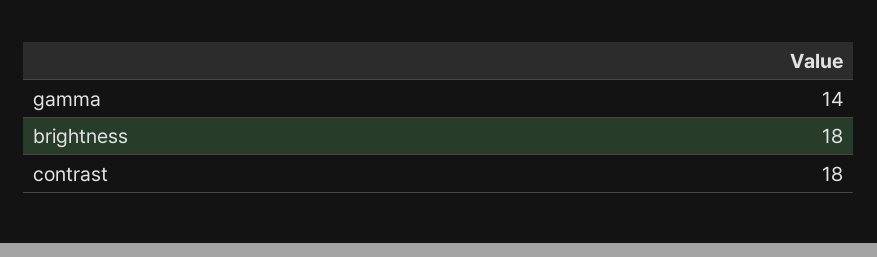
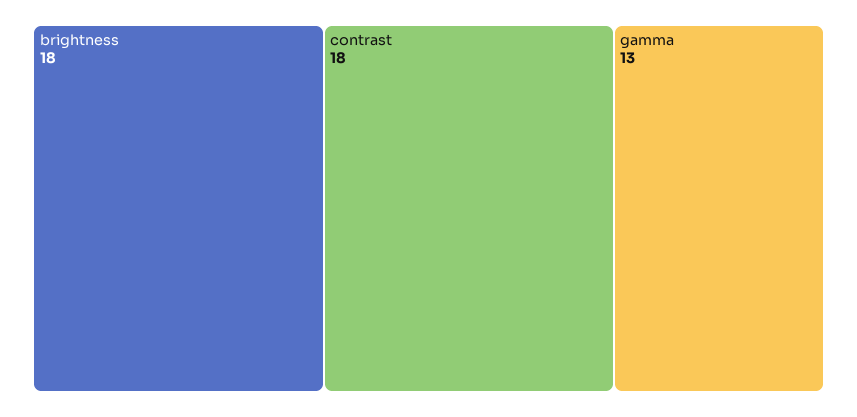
  {
-   "gamma": 14,
+   "gamma": 13,
    "brightness": 18,
    "contrast": 18
  }

